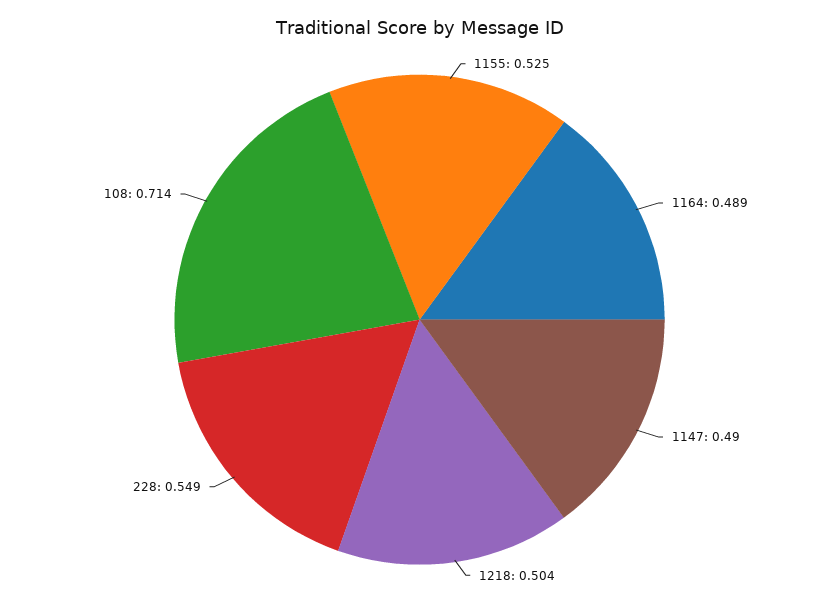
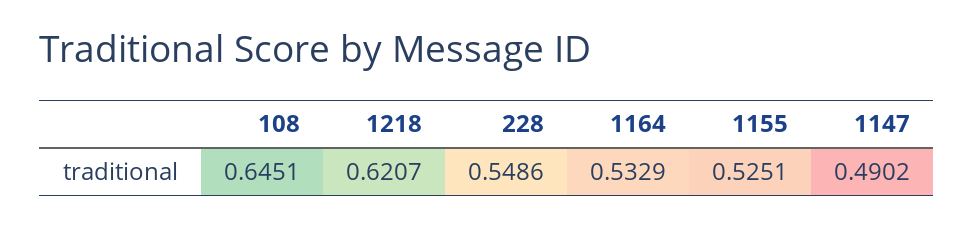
  {
    "1155": 0.5251,
-   "1164": 0.489,
+   "1164": 0.5329,
    "1147": 0.4902,
-   "1218": 0.504,
+   "1218": 0.6207,
    "228": 0.5486,
-   "108": 0.714
+   "108": 0.6451
  }

